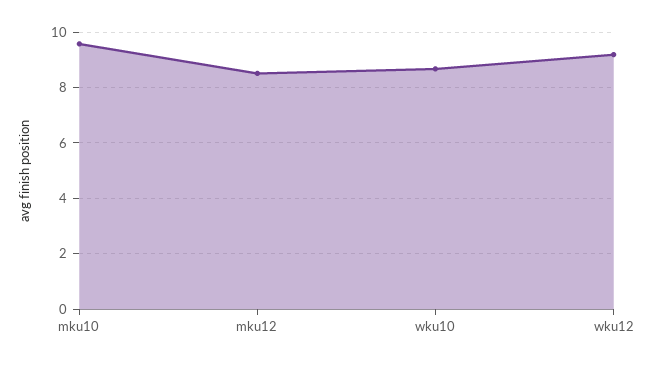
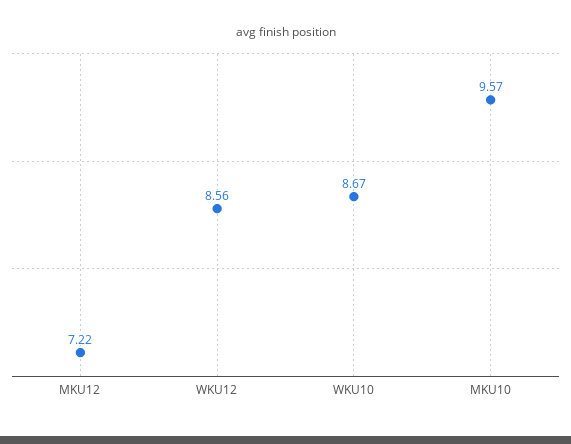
  {
    "mku10": 9.57,
-   "mku12": 8.5,
+   "mku12": 7.22,
    "wku10": 8.67,
-   "wku12": 9.25
+   "wku12": 8.56
  }

